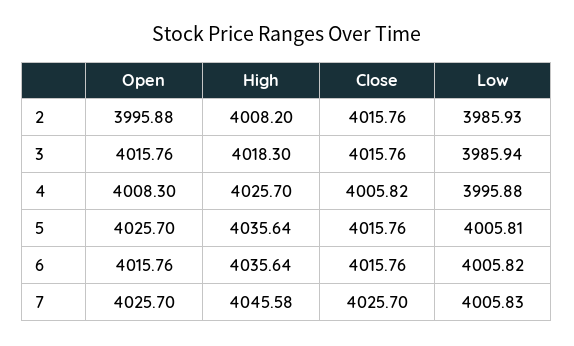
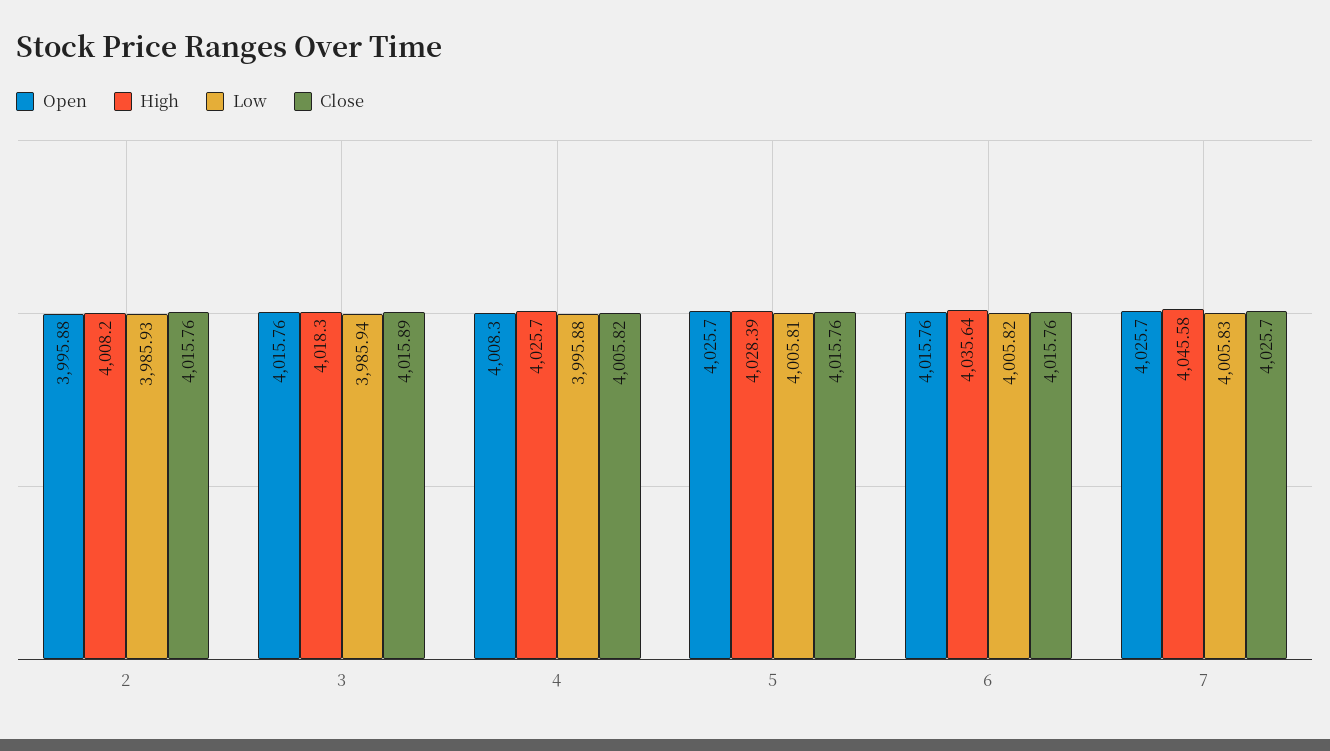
  {
    "Open": {
      "2": 3995.88,
      "3": 4015.76,
      "4": 4008.3,
      "5": 4025.7,
      "6": 4015.76,
      "7": 4025.7
    },
    "High": {
      "2": 4008.2,
      "3": 4018.3,
      "4": 4025.7,
-     "5": 4035.64,
+     "5": 4028.39,
      "6": 4035.64,
      "7": 4045.58
    },
    "Close": {
      "2": 4015.76,
-     "3": 4015.76,
+     "3": 4015.89,
      "4": 4005.82,
      "5": 4015.76,
      "6": 4015.76,
      "7": 4025.7
    },
    "Low": {
      "2": 3985.93,
      "3": 3985.94,
      "4": 3995.88,
      "5": 4005.81,
      "6": 4005.82,
      "7": 4005.83
    }
  }

